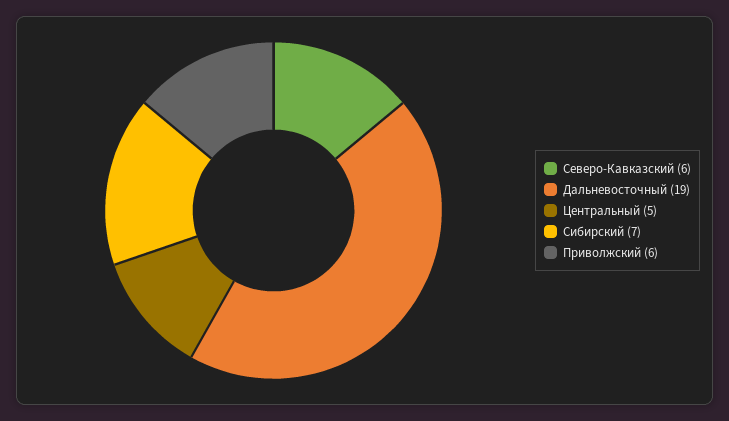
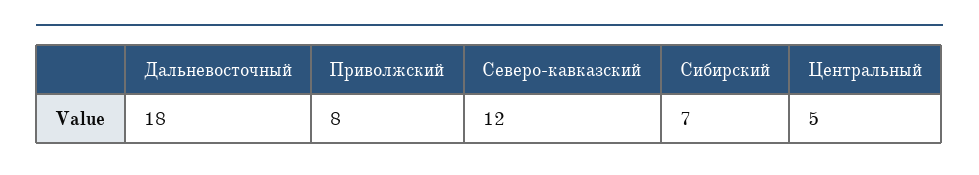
  {
-   "Северо-Кавказский": 6,
+   "Северо-Кавказский": 12,
-   "Дальневосточный": 19,
+   "Дальневосточный": 18,
    "Центральный": 5,
    "Сибирский": 7,
-   "Приволжский": 6
+   "Приволжский": 8
  }

